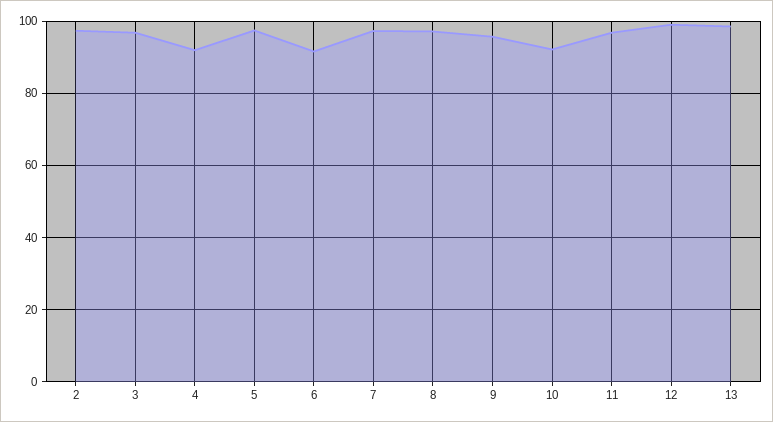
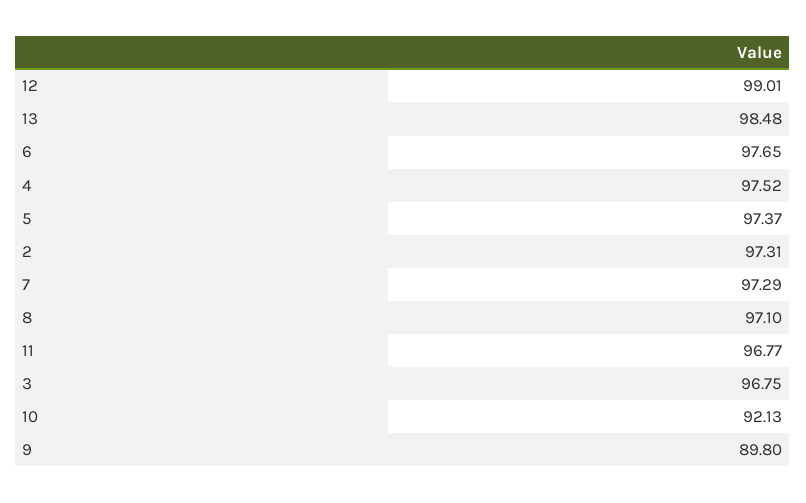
  {
    "2": 97.31,
    "3": 96.75,
-   "4": 92,
+   "4": 97.52,
    "5": 97.37,
-   "6": 92,
+   "6": 97.65,
    "7": 97.29,
    "8": 97.1,
-   "9": 96,
+   "9": 89.8,
    "10": 92.13,
    "11": 96.77,
    "12": 99.01,
    "13": 98.48
  }

